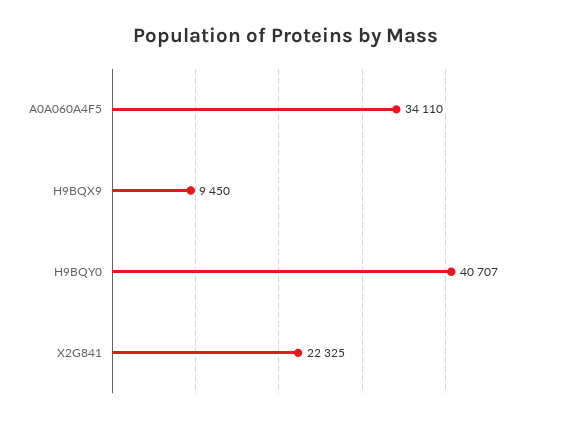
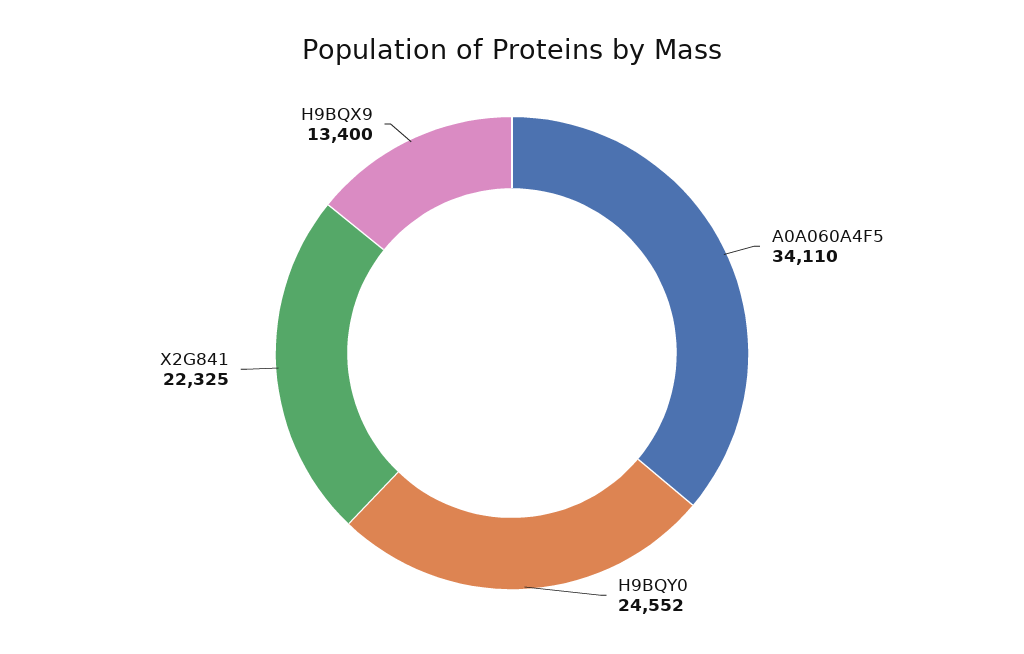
  {
    "A0A060A4F5": 34110,
-   "H9BQX9": 9450,
+   "H9BQX9": 13400,
-   "H9BQY0": 40707,
+   "H9BQY0": 24552,
    "X2G841": 22325
  }

